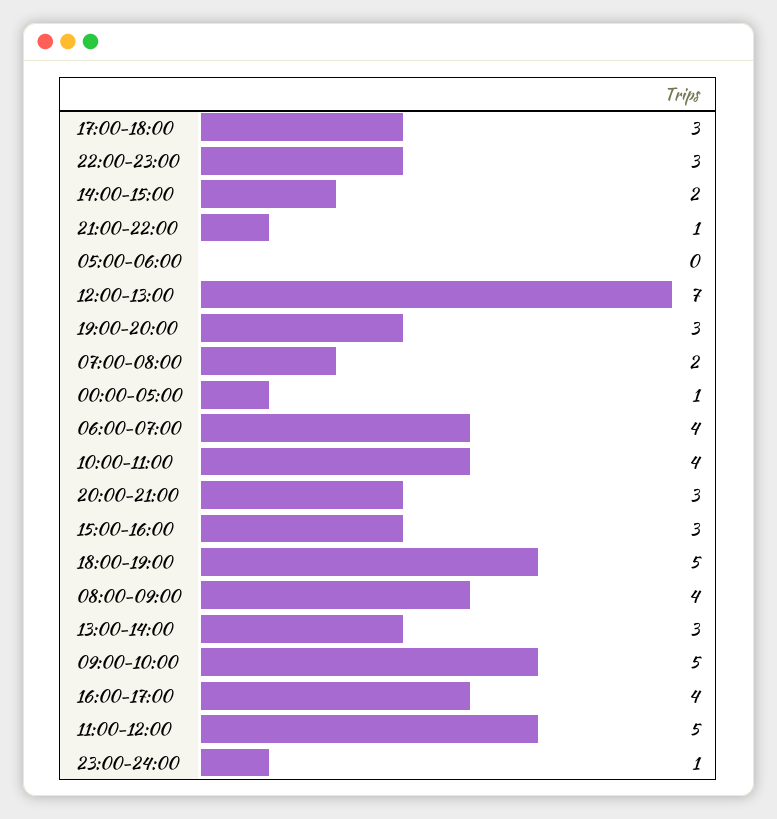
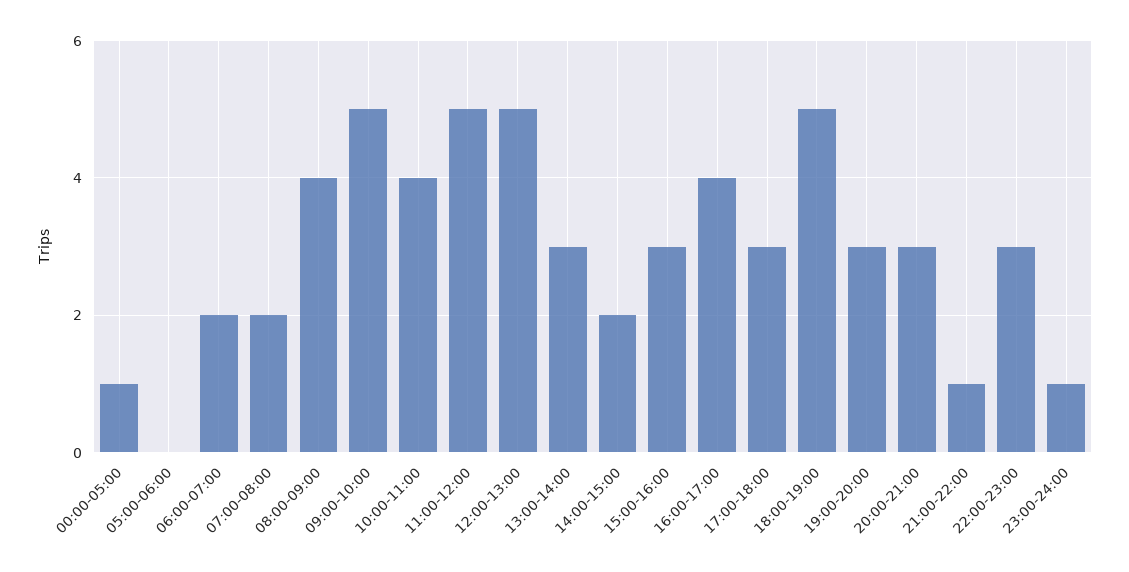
  {
    "17:00-18:00": 3,
    "22:00-23:00": 3,
    "14:00-15:00": 2,
    "21:00-22:00": 1,
    "05:00-06:00": 0,
-   "12:00-13:00": 7,
+   "12:00-13:00": 5,
    "19:00-20:00": 3,
    "07:00-08:00": 2,
    "00:00-05:00": 1,
-   "06:00-07:00": 4,
+   "06:00-07:00": 2,
    "10:00-11:00": 4,
    "20:00-21:00": 3,
    "15:00-16:00": 3,
    "18:00-19:00": 5,
    "08:00-09:00": 4,
    "13:00-14:00": 3,
    "09:00-10:00": 5,
    "16:00-17:00": 4,
    "11:00-12:00": 5,
    "23:00-24:00": 1
  }

